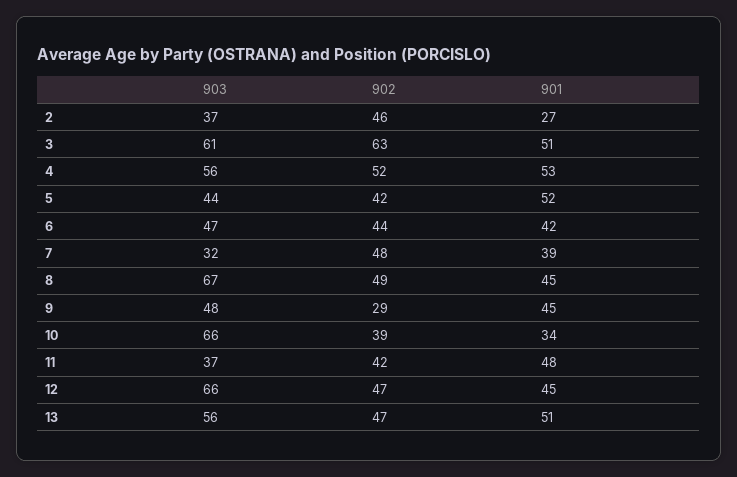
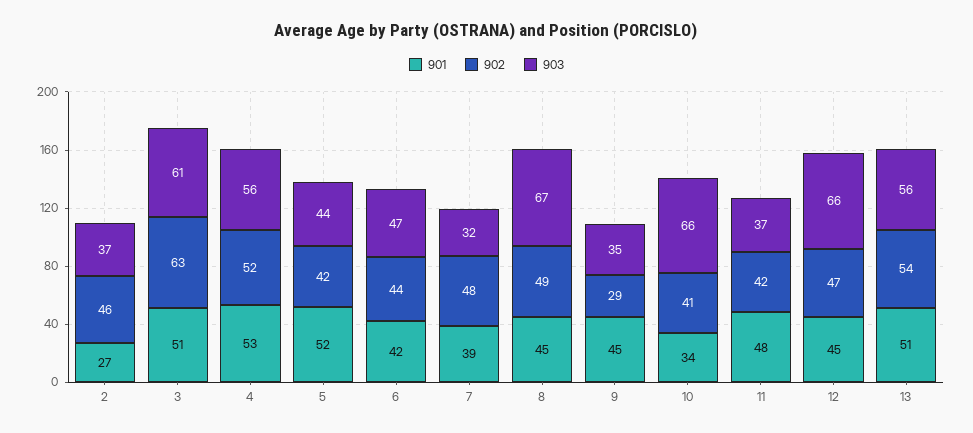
  {
    "903": {
      "2": 37,
      "3": 61,
      "4": 56,
      "5": 44,
      "6": 47,
      "7": 32,
      "8": 67,
-     "9": 48,
+     "9": 35,
      "10": 66,
      "11": 37,
      "12": 66,
      "13": 56
    },
    "902": {
      "2": 46,
      "3": 63,
      "4": 52,
      "5": 42,
      "6": 44,
      "7": 48,
      "8": 49,
      "9": 29,
-     "10": 39,
+     "10": 41,
      "11": 42,
      "12": 47,
-     "13": 47
+     "13": 54
    },
    "901": {
      "2": 27,
      "3": 51,
      "4": 53,
      "5": 52,
      "6": 42,
      "7": 39,
      "8": 45,
      "9": 45,
      "10": 34,
      "11": 48,
      "12": 45,
      "13": 51
    }
  }

